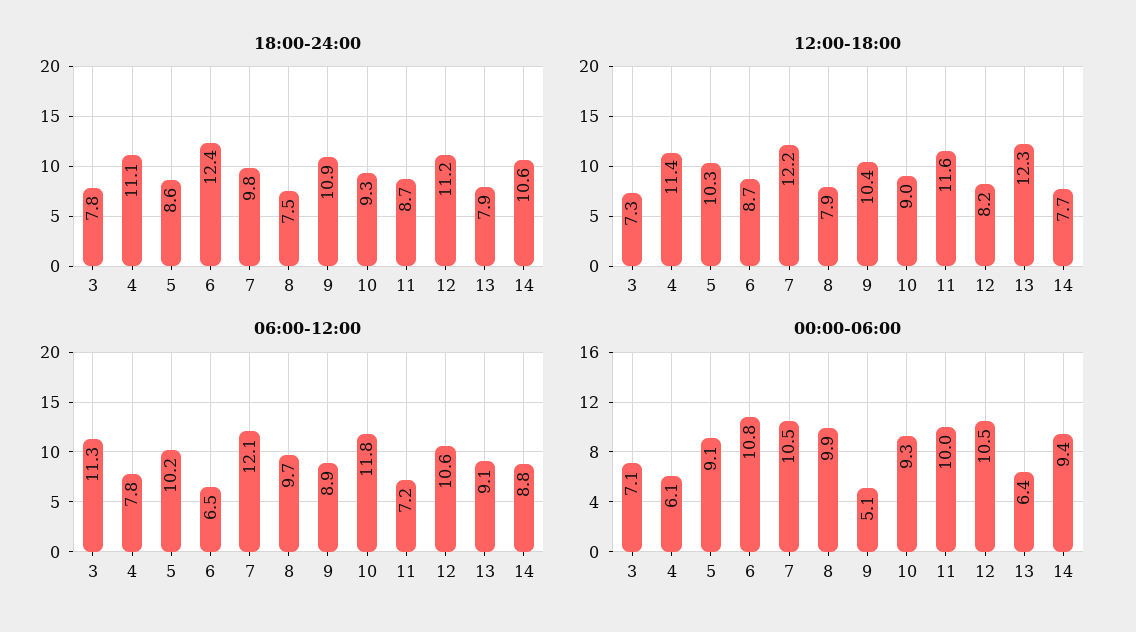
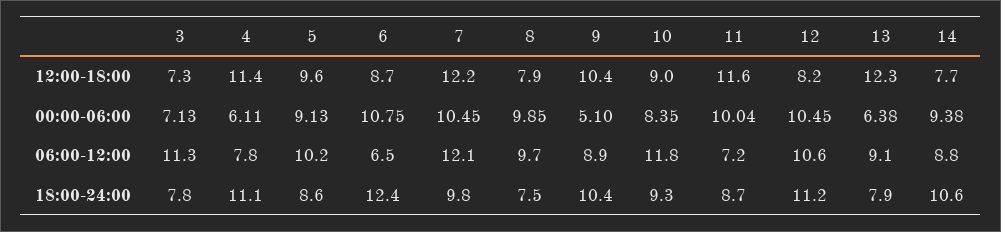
  {
    "18:00-24:00": {
      "3": 7.8,
      "4": 11.1,
      "5": 8.6,
      "6": 12.4,
      "7": 9.8,
      "8": 7.5,
-     "9": 10.9,
+     "9": 10.4,
      "10": 9.3,
      "11": 8.7,
      "12": 11.2,
      "13": 7.9,
      "14": 10.6
    },
    "12:00-18:00": {
      "3": 7.3,
      "4": 11.4,
-     "5": 10.3,
+     "5": 9.6,
      "6": 8.7,
      "7": 12.2,
      "8": 7.9,
      "9": 10.4,
      "10": 9,
      "11": 11.6,
      "12": 8.2,
      "13": 12.3,
      "14": 7.7
    },
    "06:00-12:00": {
      "3": 11.3,
      "4": 7.8,
      "5": 10.2,
      "6": 6.5,
      "7": 12.1,
      "8": 9.7,
      "9": 8.9,
      "10": 11.8,
      "11": 7.2,
      "12": 10.6,
      "13": 9.1,
      "14": 8.8
    },
    "00:00-06:00": {
      "3": 7.13,
      "4": 6.11,
      "5": 9.13,
      "6": 10.75,
      "7": 10.45,
      "8": 9.85,
      "9": 5.1,
-     "10": 9.3,
+     "10": 8.35,
      "11": 10.04,
      "12": 10.45,
      "13": 6.38,
      "14": 9.38
    }
  }

